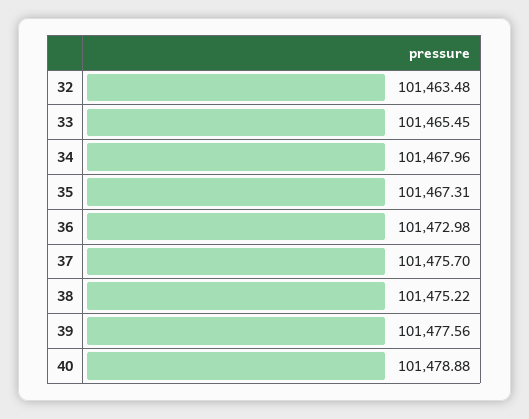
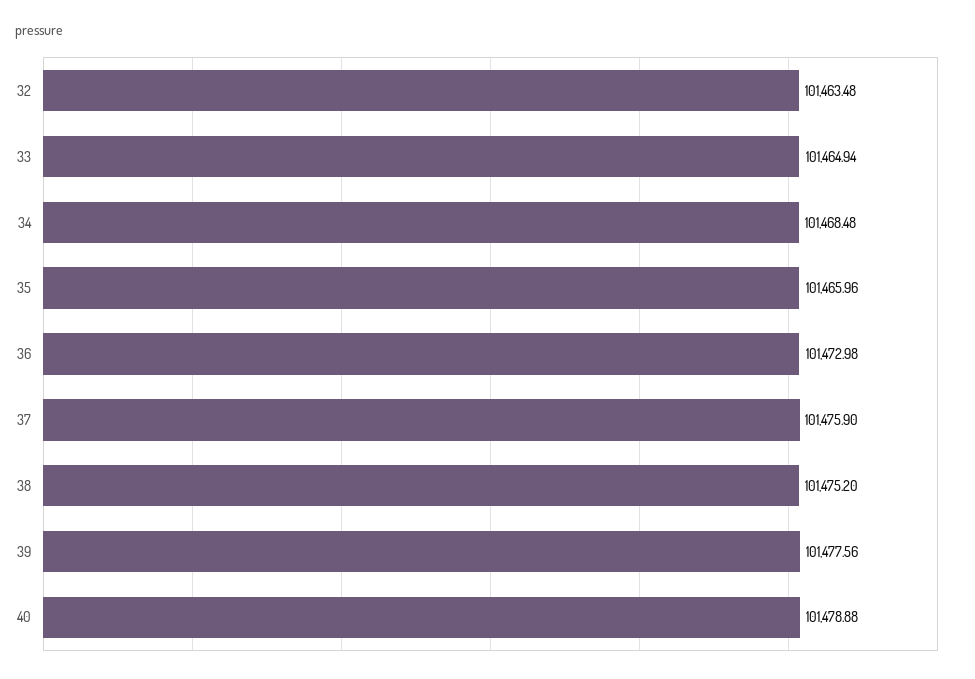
  {
    "32": 101463.48,
-   "33": 101465.45,
+   "33": 101464.94,
-   "34": 101467.96,
+   "34": 101468.48,
-   "35": 101467.31,
+   "35": 101465.96,
    "36": 101472.98,
-   "37": 101475.7,
+   "37": 101475.9,
-   "38": 101475.22,
+   "38": 101475.2,
    "39": 101477.56,
    "40": 101478.88
  }

